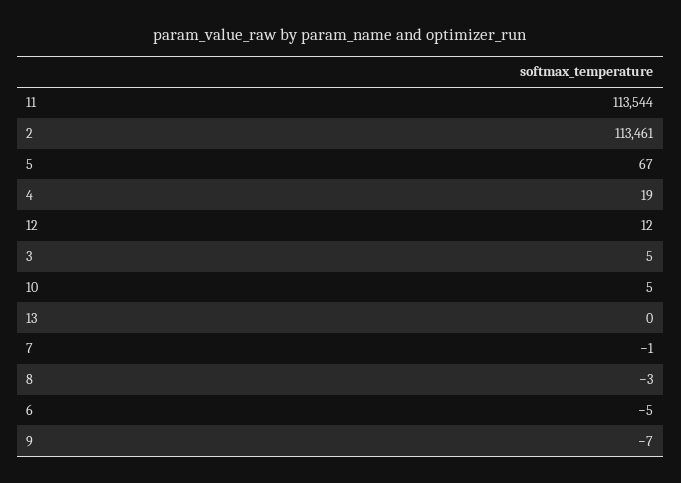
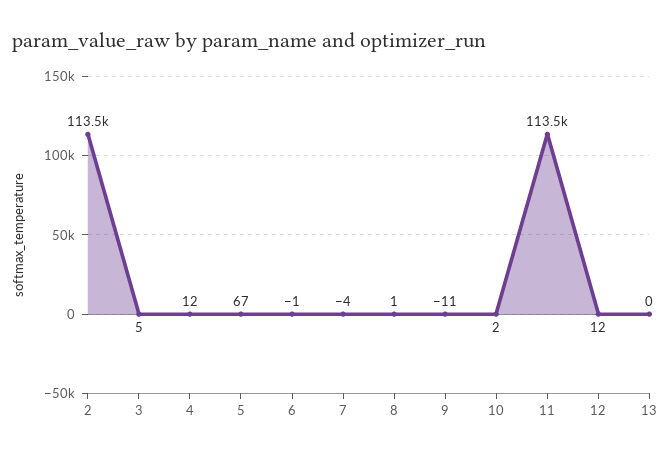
  {
    "11": 113544,
    "2": 113461,
    "5": 67,
-   "4": 19,
+   "4": 12,
    "12": 12,
    "3": 5,
-   "10": 5,
+   "10": 2,
    "13": 0,
-   "7": -1,
+   "7": -4,
-   "8": -3,
+   "8": 1,
-   "6": -5,
+   "6": -1,
-   "9": -7
+   "9": -11
  }

